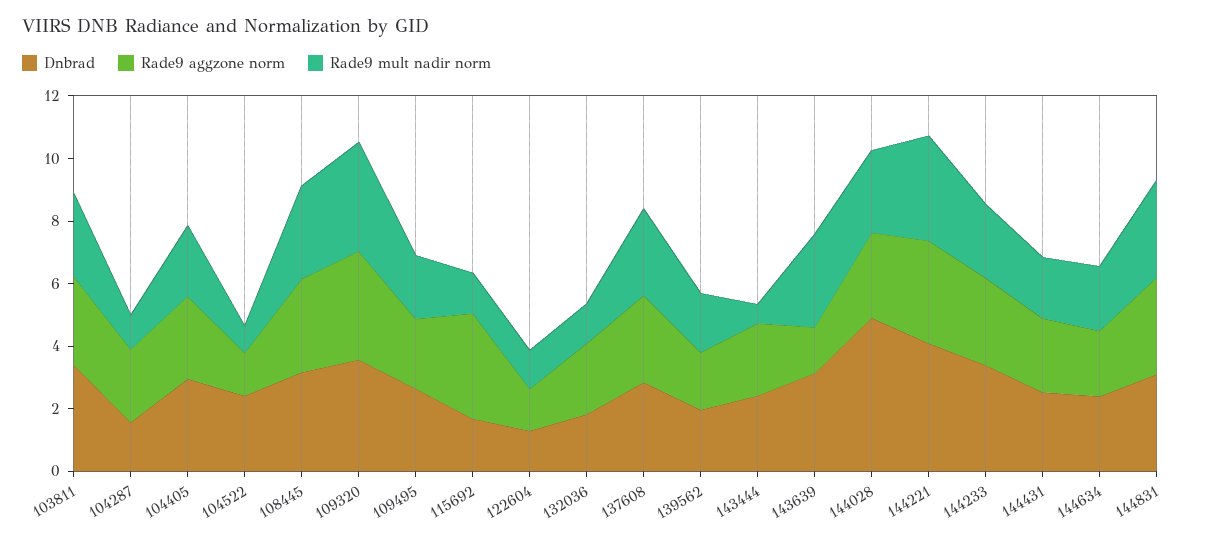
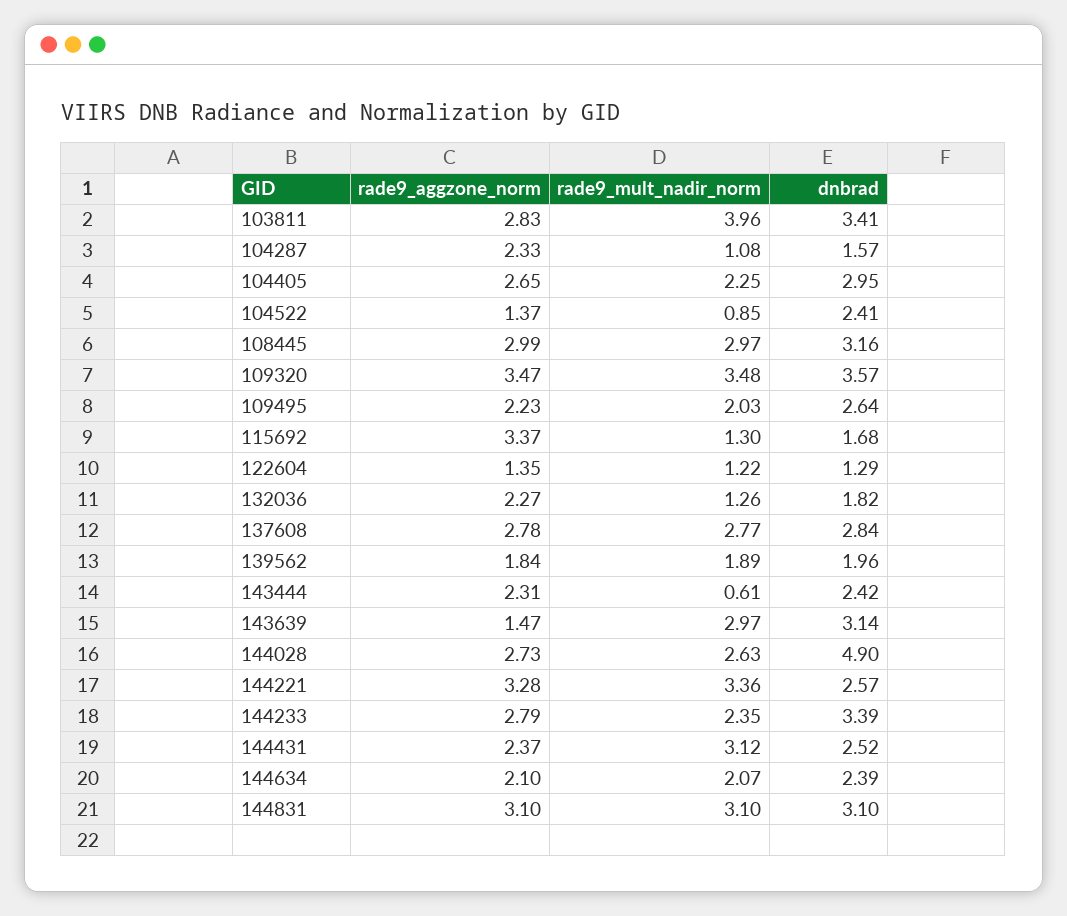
  {
    "Dnbrad": {
      "103811": 3.41,
      "104287": 1.57,
      "104405": 2.95,
      "104522": 2.41,
      "108445": 3.16,
      "109320": 3.57,
      "109495": 2.64,
      "115692": 1.68,
      "122604": 1.29,
      "132036": 1.82,
      "137608": 2.84,
      "139562": 1.96,
      "143444": 2.42,
      "143639": 3.14,
      "144028": 4.9,
-     "144221": 4,
+     "144221": 2.57,
      "144233": 3.39,
      "144431": 2.52,
      "144634": 2.39,
      "144831": 3.1
    },
    "Rade9 aggzone norm": {
      "103811": 2.83,
      "104287": 2.33,
      "104405": 2.65,
      "104522": 1.37,
      "108445": 2.99,
      "109320": 3.47,
      "109495": 2.23,
      "115692": 3.37,
      "122604": 1.35,
      "132036": 2.27,
      "137608": 2.78,
      "139562": 1.84,
      "143444": 2.31,
      "143639": 1.47,
      "144028": 2.73,
      "144221": 3.28,
      "144233": 2.79,
      "144431": 2.37,
      "144634": 2.1,
      "144831": 3.1
    },
    "Rade9 mult nadir norm": {
-     "103811": 2.5,
+     "103811": 3.96,
      "104287": 1.08,
      "104405": 2.25,
      "104522": 0.85,
      "108445": 2.97,
      "109320": 3.48,
      "109495": 2.03,
      "115692": 1.3,
      "122604": 1.22,
      "132036": 1.26,
      "137608": 2.77,
      "139562": 1.89,
      "143444": 0.61,
      "143639": 2.97,
      "144028": 2.63,
      "144221": 3.36,
      "144233": 2.35,
-     "144431": 2,
+     "144431": 3.12,
      "144634": 2.07,
      "144831": 3.1
    }
  }

